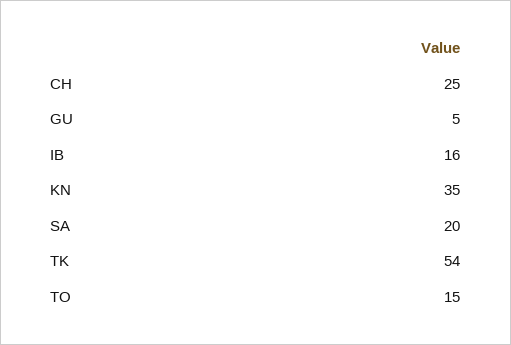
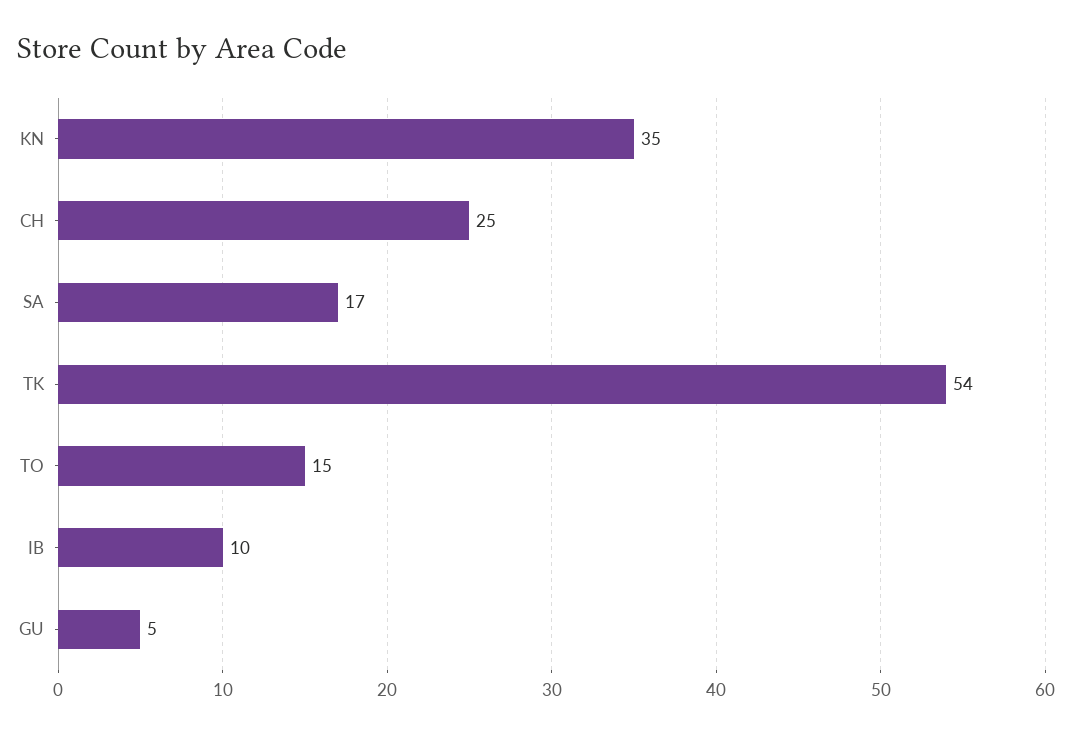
  {
    "CH": 25,
    "GU": 5,
-   "IB": 16,
+   "IB": 10,
    "KN": 35,
-   "SA": 20,
+   "SA": 17,
    "TK": 54,
    "TO": 15
  }

